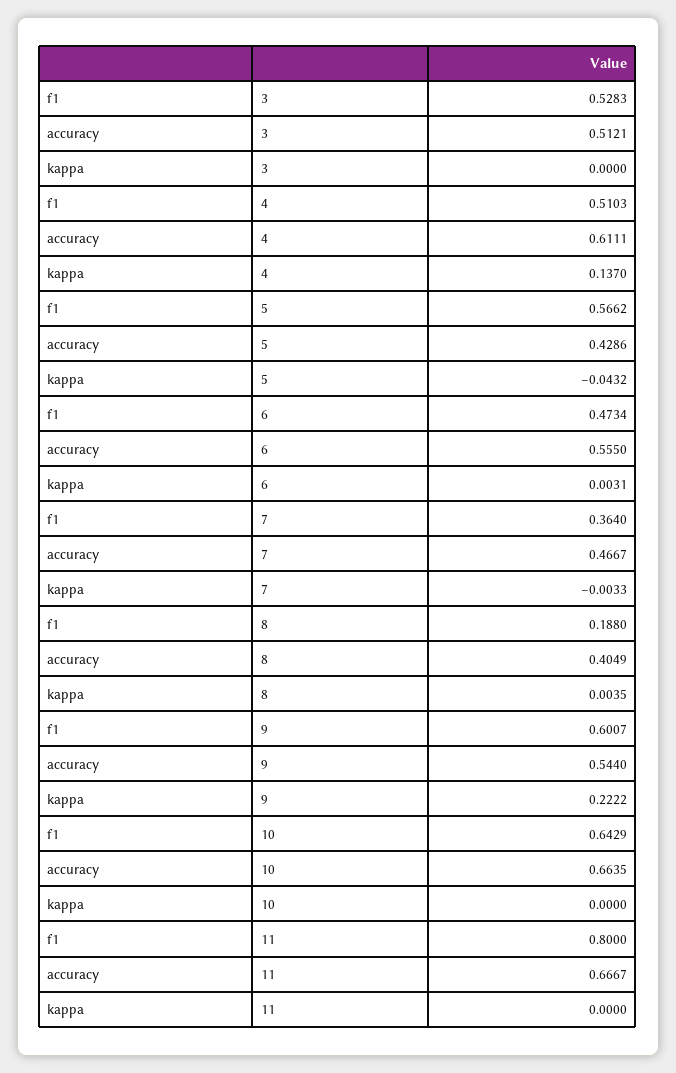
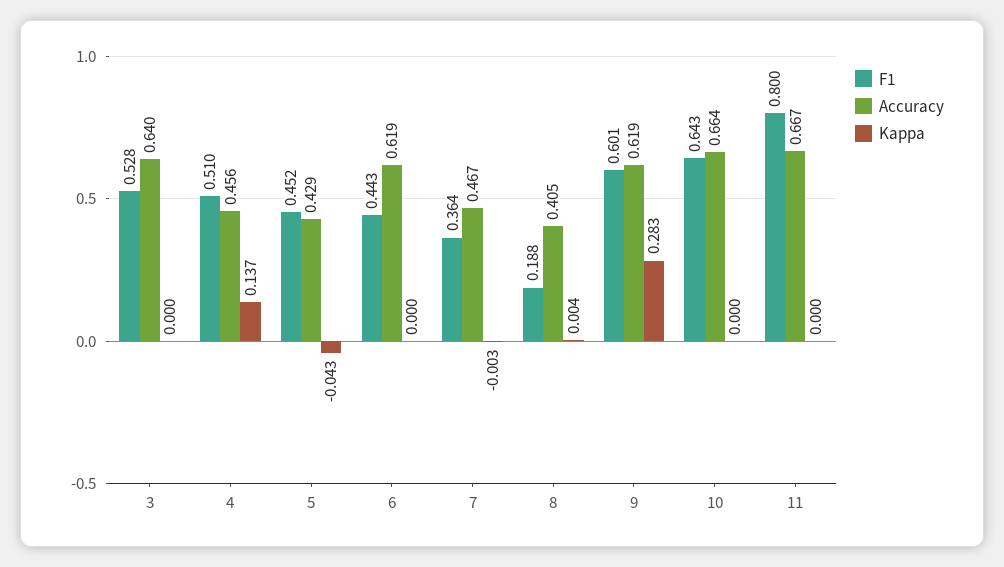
  {
    "f1": {
      "3": 0.5283,
      "4": 0.5103,
-     "5": 0.5662,
+     "5": 0.452,
-     "6": 0.4734,
+     "6": 0.443,
      "7": 0.364,
      "8": 0.188,
      "9": 0.6007,
      "10": 0.6429,
      "11": 0.8
    },
    "accuracy": {
-     "3": 0.5121,
+     "3": 0.64,
-     "4": 0.6111,
+     "4": 0.456,
      "5": 0.4286,
-     "6": 0.555,
+     "6": 0.619,
      "7": 0.4667,
      "8": 0.4049,
-     "9": 0.544,
+     "9": 0.619,
      "10": 0.6635,
      "11": 0.6667
    },
    "kappa": {
      "3": 0,
      "4": 0.137,
      "5": -0.0432,
-     "6": 0.0031,
+     "6": 0,
      "7": -0.0033,
      "8": 0.0035,
-     "9": 0.2222,
+     "9": 0.283,
      "10": 0,
      "11": 0
    }
  }

